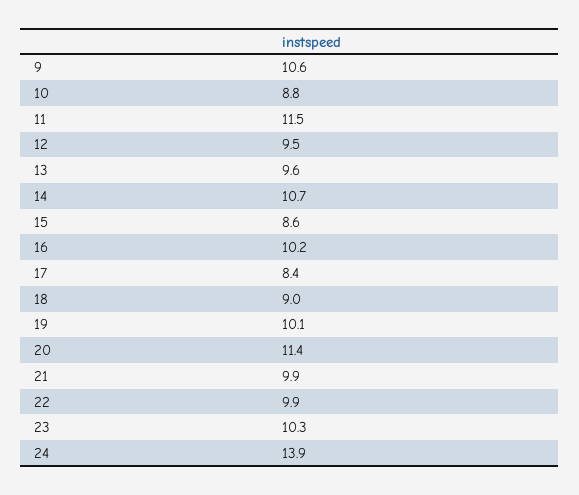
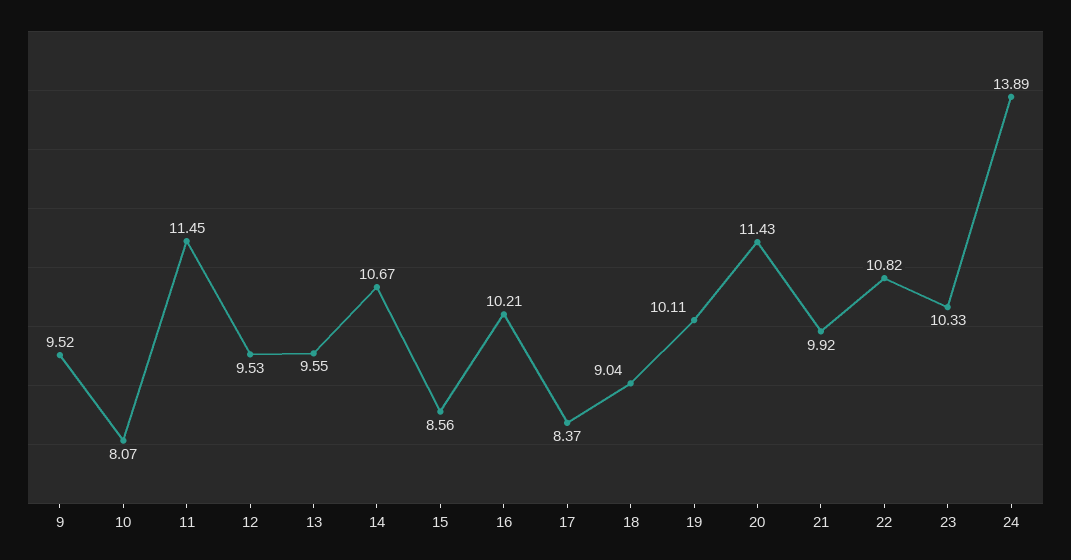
  {
-   "9": 10.6,
+   "9": 9.52,
-   "10": 8.8,
+   "10": 8.07,
    "11": 11.45,
    "12": 9.53,
    "13": 9.55,
    "14": 10.67,
    "15": 8.56,
    "16": 10.21,
    "17": 8.37,
    "18": 9.04,
    "19": 10.11,
    "20": 11.43,
    "21": 9.92,
-   "22": 9.9,
+   "22": 10.82,
    "23": 10.33,
    "24": 13.89
  }

